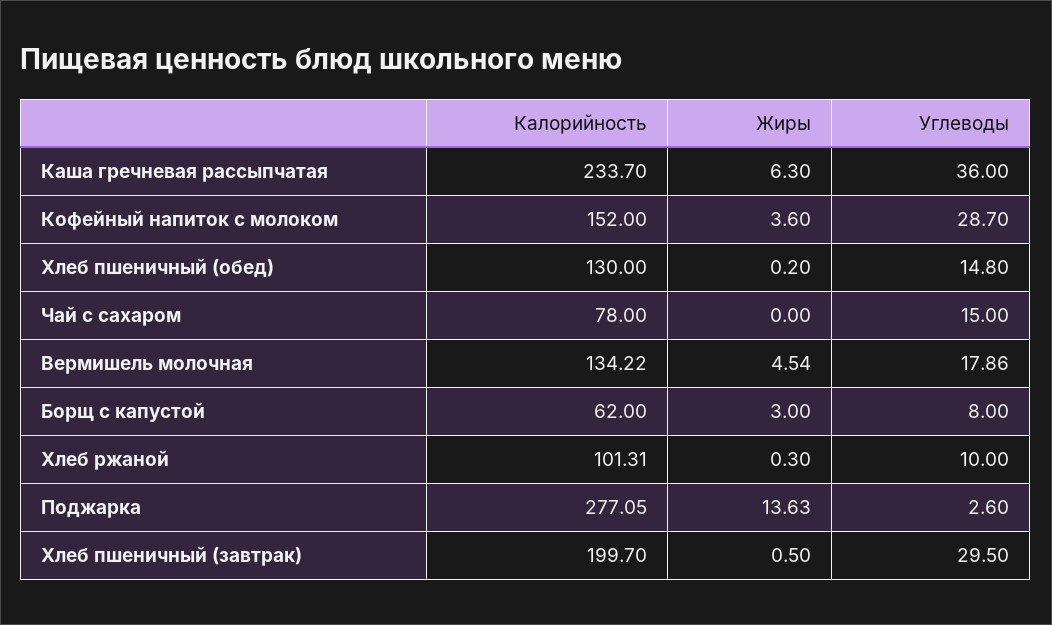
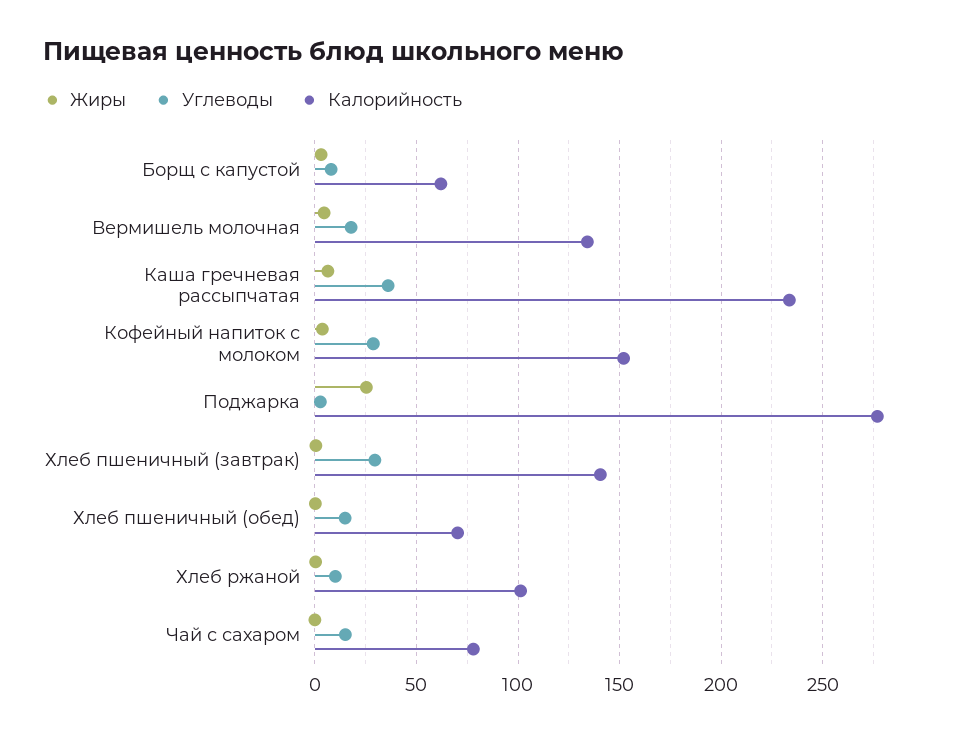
  {
    "Калорийность": {
      "Каша гречневая рассыпчатая": 233.7,
      "Кофейный напиток с молоком": 152,
-     "Хлеб пшеничный (обед)": 130,
+     "Хлеб пшеничный (обед)": 70,
      "Чай с сахаром": 78,
      "Вермишель молочная": 134.22,
      "Борщ с капустой": 62,
      "Хлеб ржаной": 101.31,
      "Поджарка": 277.05,
-     "Хлеб пшеничный (завтрак)": 199.7
+     "Хлеб пшеничный (завтрак)": 140
    },
    "Жиры": {
      "Каша гречневая рассыпчатая": 6.3,
      "Кофейный напиток с молоком": 3.6,
      "Хлеб пшеничный (обед)": 0.2,
      "Чай с сахаром": 0,
      "Вермишель молочная": 4.54,
      "Борщ с капустой": 3,
      "Хлеб ржаной": 0.3,
-     "Поджарка": 13.63,
+     "Поджарка": 25,
      "Хлеб пшеничный (завтрак)": 0.5
    },
    "Углеводы": {
      "Каша гречневая рассыпчатая": 36,
      "Кофейный напиток с молоком": 28.7,
      "Хлеб пшеничный (обед)": 14.8,
      "Чай с сахаром": 15,
      "Вермишель молочная": 17.86,
      "Борщ с капустой": 8,
      "Хлеб ржаной": 10,
      "Поджарка": 2.6,
      "Хлеб пшеничный (завтрак)": 29.5
    }
  }

